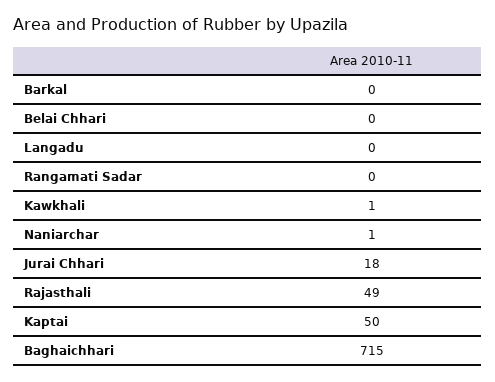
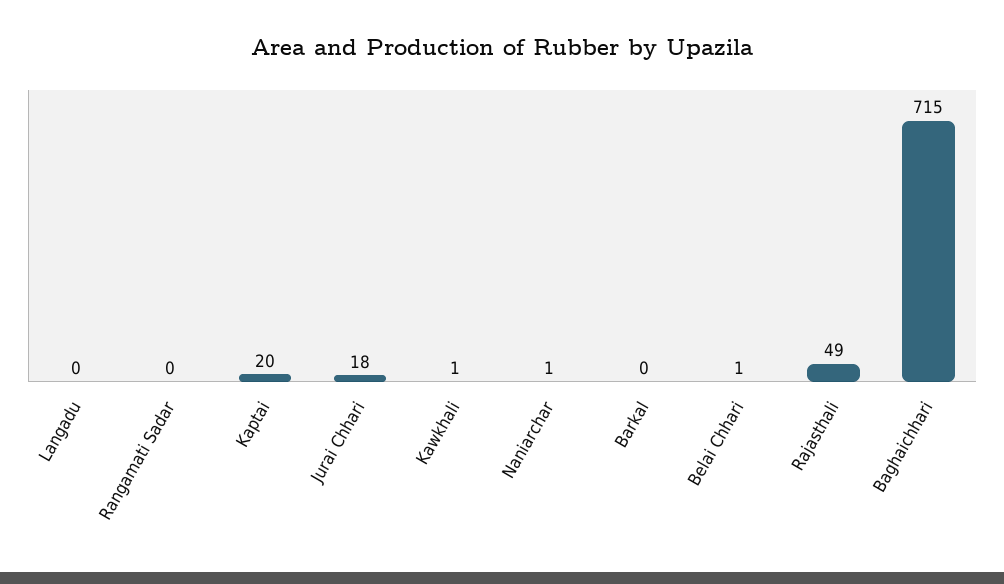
  {
    "Barkal": 0,
-   "Belai Chhari": 0,
+   "Belai Chhari": 1,
    "Langadu": 0,
    "Rangamati Sadar": 0,
    "Kawkhali": 1,
    "Naniarchar": 1,
    "Jurai Chhari": 18,
    "Rajasthali": 49,
-   "Kaptai": 50,
+   "Kaptai": 20,
    "Baghaichhari": 715
  }

